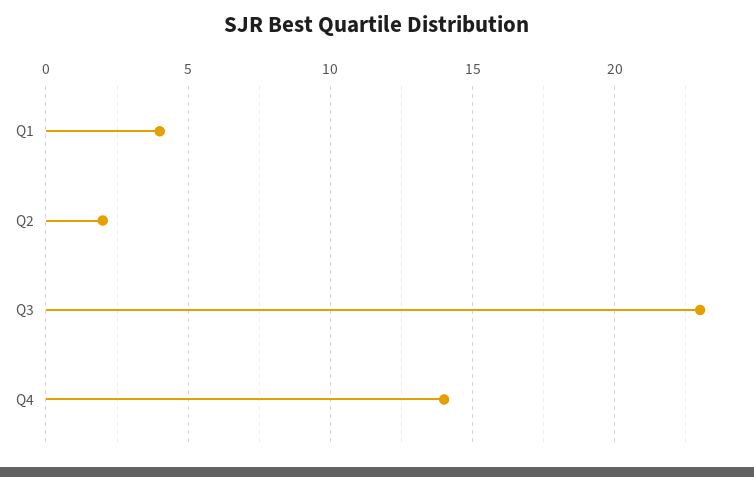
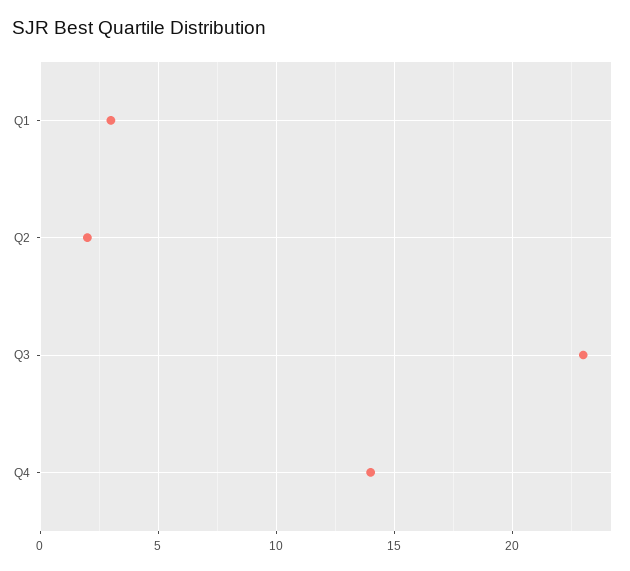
  {
-   "Q1": 4,
+   "Q1": 3,
    "Q2": 2,
    "Q3": 23,
    "Q4": 14
  }

